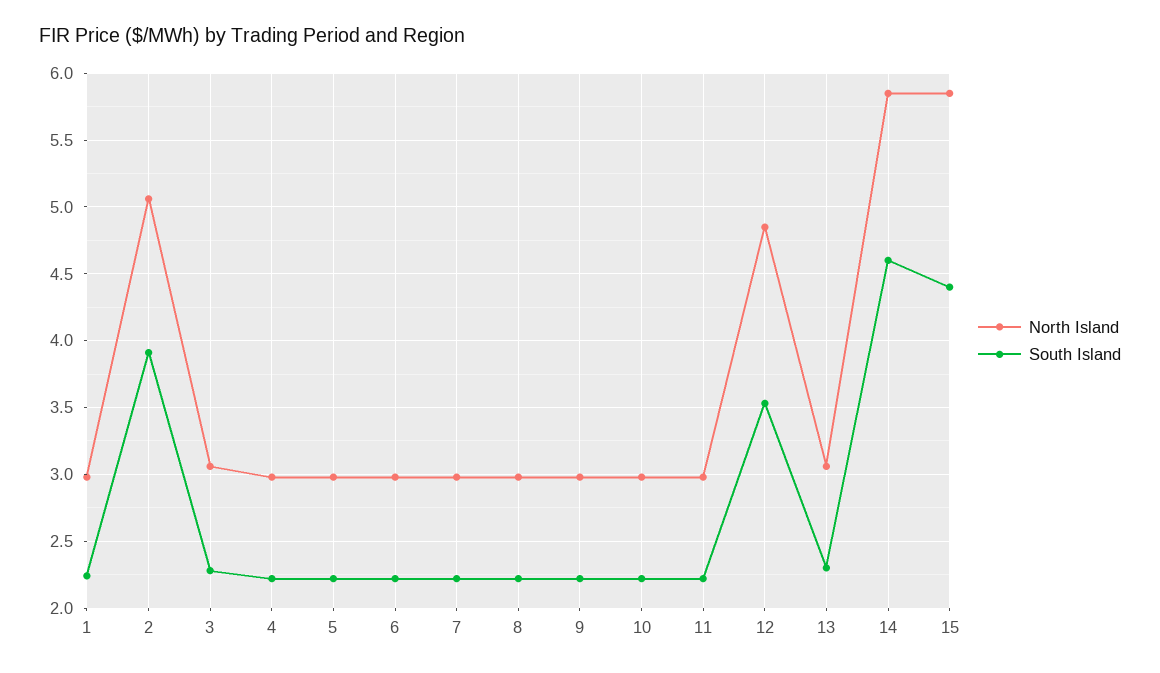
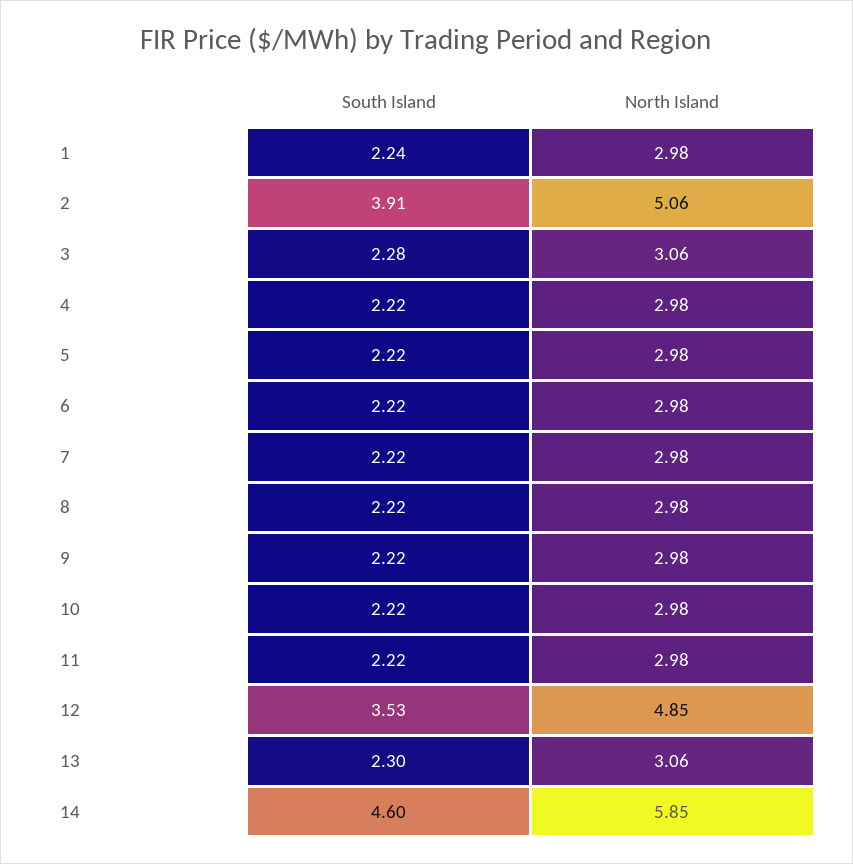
  {
    "North Island": {
      "1": 2.98,
      "2": 5.06,
      "3": 3.06,
      "4": 2.98,
      "5": 2.98,
      "6": 2.98,
      "7": 2.98,
      "8": 2.98,
      "9": 2.98,
      "10": 2.98,
      "11": 2.98,
      "12": 4.85,
      "13": 3.06,
-     "14": 5.85,
+     "14": 5.85
-     "15": 5.85
    },
    "South Island": {
      "1": 2.24,
      "2": 3.91,
      "3": 2.28,
      "4": 2.22,
      "5": 2.22,
      "6": 2.22,
      "7": 2.22,
      "8": 2.22,
      "9": 2.22,
      "10": 2.22,
      "11": 2.22,
      "12": 3.53,
      "13": 2.3,
-     "14": 4.6,
+     "14": 4.6
-     "15": 4.4
    }
  }

